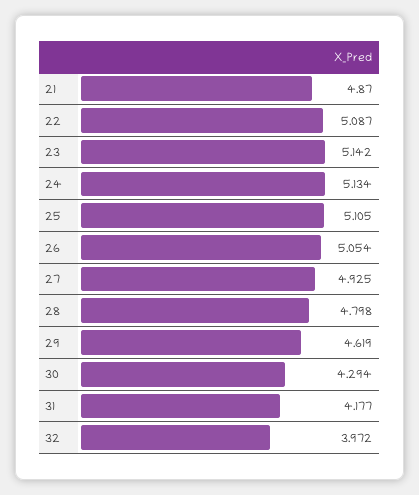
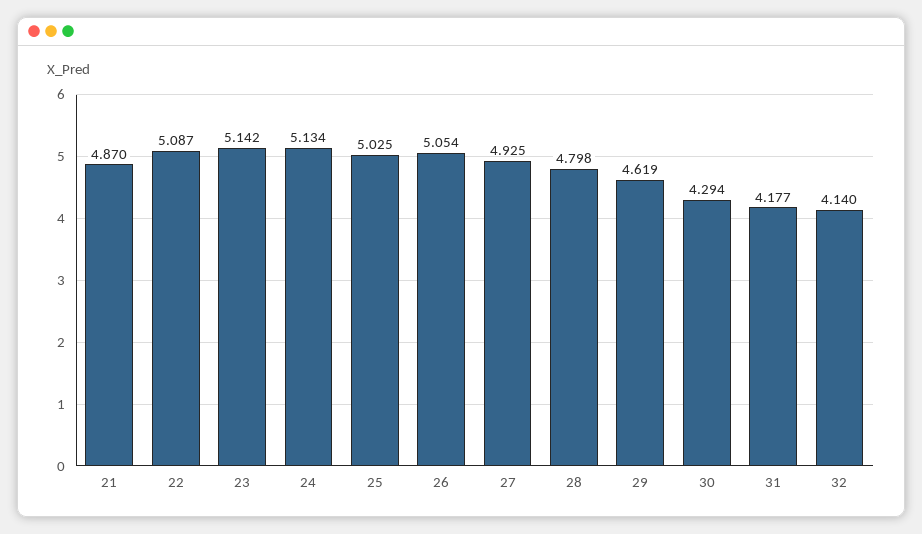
  {
    "21": 4.87,
    "22": 5.087,
    "23": 5.142,
    "24": 5.134,
-   "25": 5.105,
+   "25": 5.025,
    "26": 5.054,
    "27": 4.925,
    "28": 4.798,
    "29": 4.619,
    "30": 4.294,
    "31": 4.177,
-   "32": 3.972
+   "32": 4.14
  }

